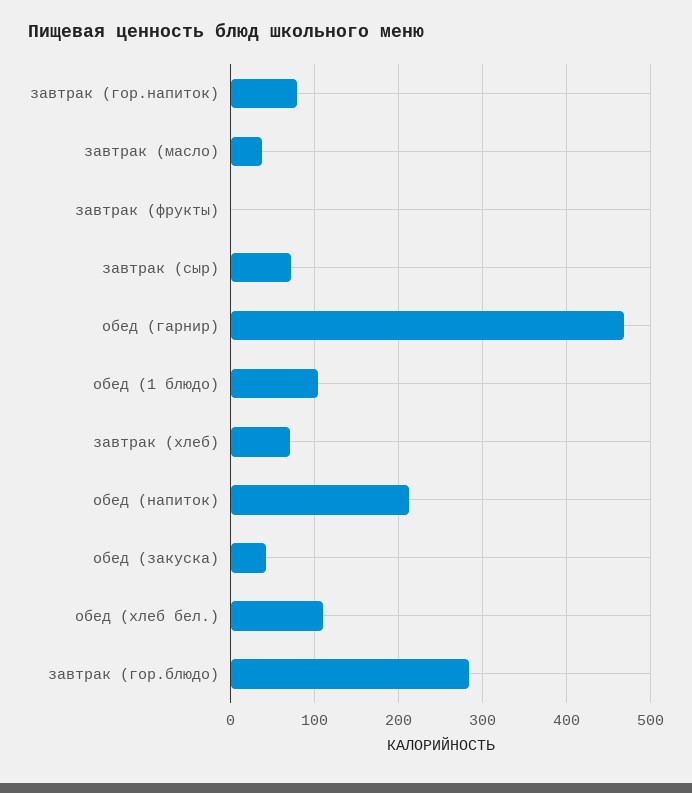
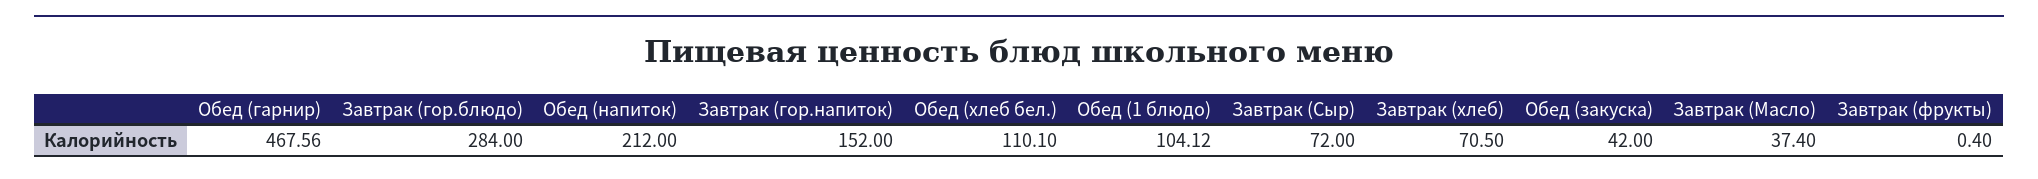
  {
-   "завтрак (гор.напиток)": 80,
+   "завтрак (гор.напиток)": 152,
    "завтрак (масло)": 37.4,
    "завтрак (фрукты)": 0.4,
    "завтрак (сыр)": 72,
    "обед (гарнир)": 467.56,
    "обед (1 блюдо)": 104.12,
    "завтрак (хлеб)": 70.5,
    "обед (напиток)": 212,
    "обед (закуска)": 42,
    "обед (хлеб бел.)": 110.1,
    "завтрак (гор.блюдо)": 284
  }

